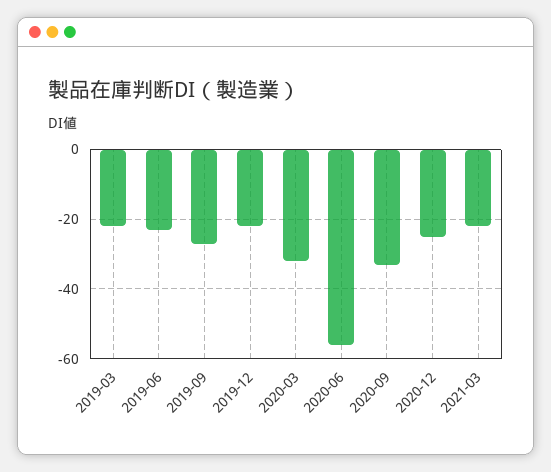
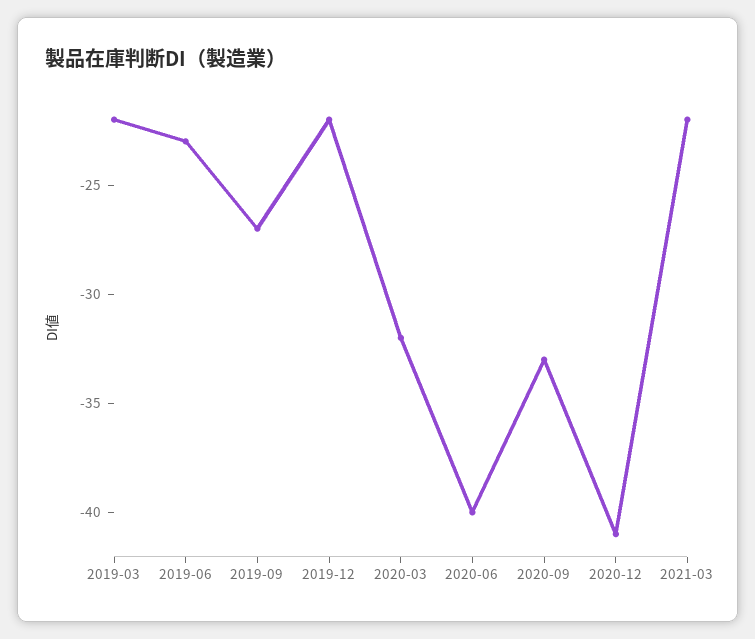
  {
    "2019-03": -22,
    "2019-06": -23,
    "2019-09": -27,
    "2019-12": -22,
    "2020-03": -32,
-   "2020-06": -55,
+   "2020-06": -40,
    "2020-09": -33,
-   "2020-12": -25,
+   "2020-12": -41,
    "2021-03": -22
  }

